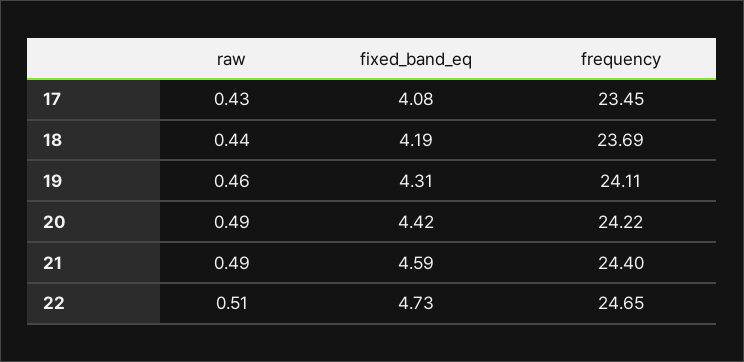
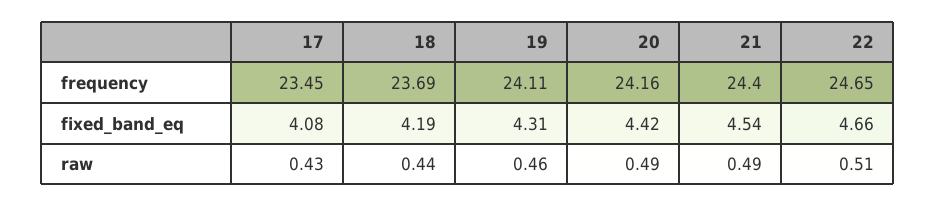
  {
    "raw": {
      "17": 0.43,
      "18": 0.44,
      "19": 0.46,
      "20": 0.49,
      "21": 0.49,
      "22": 0.51
    },
    "fixed_band_eq": {
      "17": 4.08,
      "18": 4.19,
      "19": 4.31,
      "20": 4.42,
-     "21": 4.59,
+     "21": 4.54,
-     "22": 4.73
+     "22": 4.66
    },
    "frequency": {
      "17": 23.45,
      "18": 23.69,
      "19": 24.11,
-     "20": 24.22,
+     "20": 24.16,
      "21": 24.4,
      "22": 24.65
    }
  }

